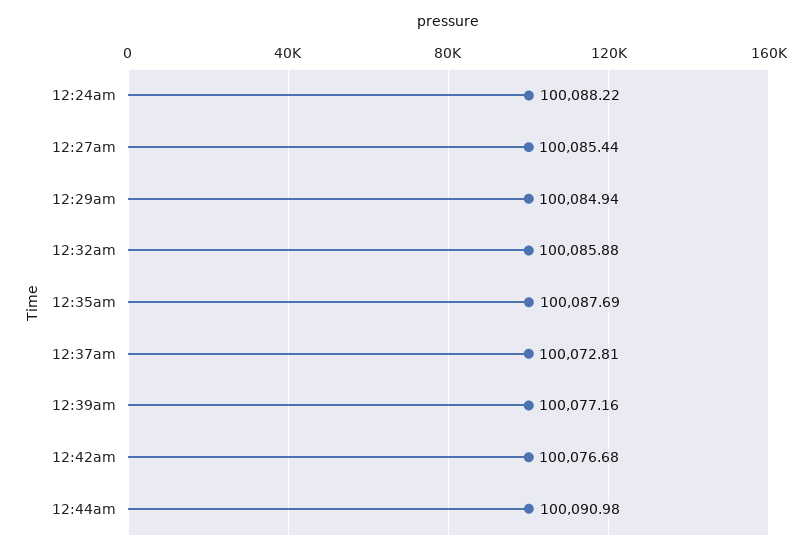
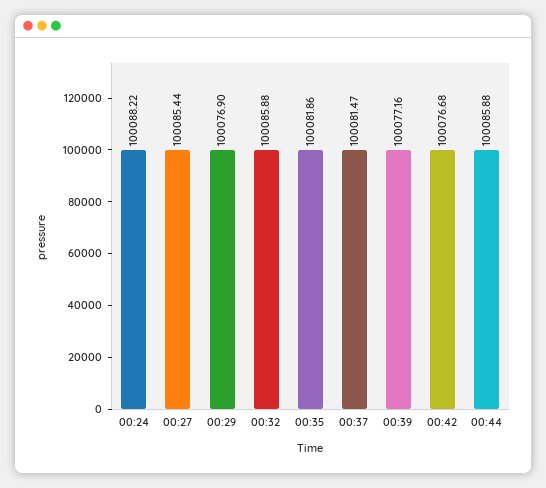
  {
    "12:24am": 100088.22,
    "12:27am": 100085.44,
-   "12:29am": 100084.94,
+   "12:29am": 100076.9,
    "12:32am": 100085.88,
-   "12:35am": 100087.69,
+   "12:35am": 100081.86,
-   "12:37am": 100072.81,
+   "12:37am": 100081.47,
    "12:39am": 100077.16,
    "12:42am": 100076.68,
-   "12:44am": 100090.98
+   "12:44am": 100085.88
  }

